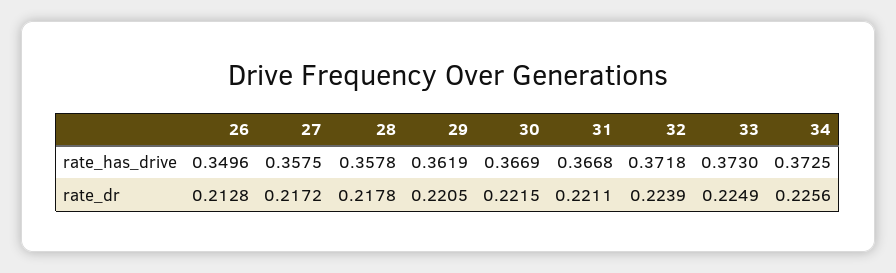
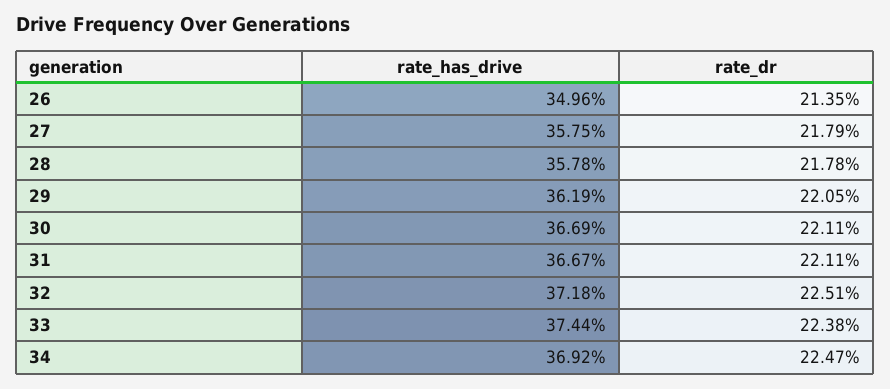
  {
    "26": {
      "rate_has_drive": 0.3496,
-     "rate_dr": 0.2128
+     "rate_dr": 0.2135
    },
    "27": {
      "rate_has_drive": 0.3575,
-     "rate_dr": 0.2172
+     "rate_dr": 0.2179
    },
    "28": {
      "rate_has_drive": 0.3578,
      "rate_dr": 0.2178
    },
    "29": {
      "rate_has_drive": 0.3619,
      "rate_dr": 0.2205
    },
    "30": {
      "rate_has_drive": 0.3669,
-     "rate_dr": 0.2215
+     "rate_dr": 0.2211
    },
    "31": {
-     "rate_has_drive": 0.3668,
+     "rate_has_drive": 0.3667,
      "rate_dr": 0.2211
    },
    "32": {
      "rate_has_drive": 0.3718,
-     "rate_dr": 0.2239
+     "rate_dr": 0.2251
    },
    "33": {
-     "rate_has_drive": 0.373,
+     "rate_has_drive": 0.3744,
-     "rate_dr": 0.2249
+     "rate_dr": 0.2238
    },
    "34": {
-     "rate_has_drive": 0.3725,
+     "rate_has_drive": 0.3692,
-     "rate_dr": 0.2256
+     "rate_dr": 0.2247
    }
  }

